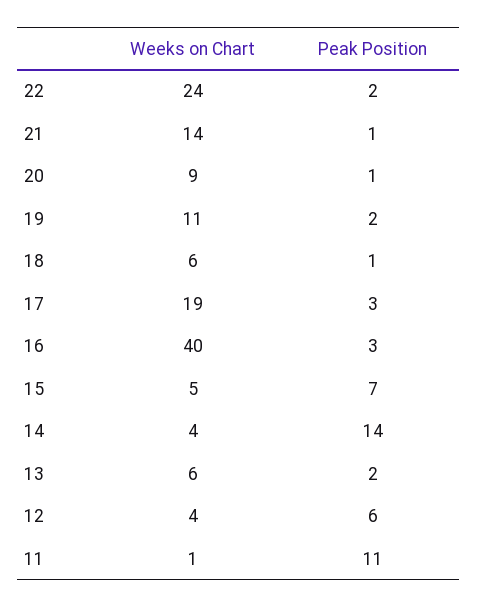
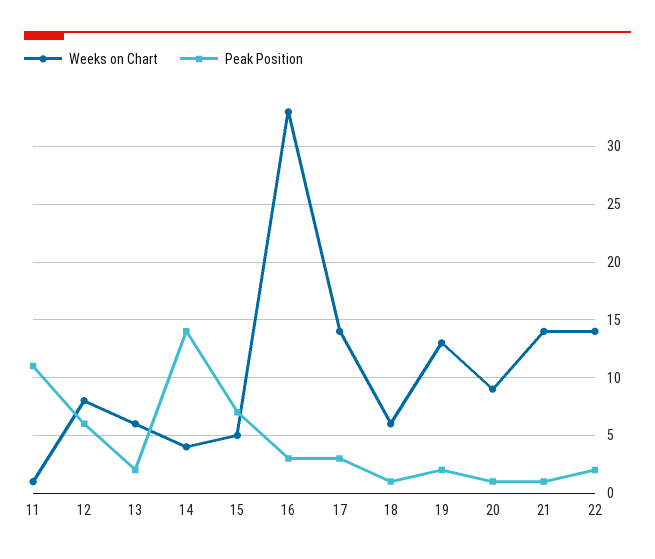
  {
    "Weeks on Chart": {
-     "22": 24,
+     "22": 14,
      "21": 14,
      "20": 9,
-     "19": 11,
+     "19": 13,
      "18": 6,
-     "17": 19,
+     "17": 14,
-     "16": 40,
+     "16": 33,
      "15": 5,
      "14": 4,
      "13": 6,
-     "12": 4,
+     "12": 8,
      "11": 1
    },
    "Peak Position": {
      "22": 2,
      "21": 1,
      "20": 1,
      "19": 2,
      "18": 1,
      "17": 3,
      "16": 3,
      "15": 7,
      "14": 14,
      "13": 2,
      "12": 6,
      "11": 11
    }
  }

